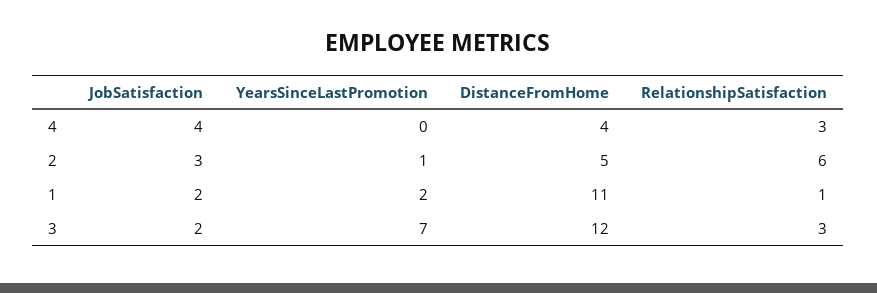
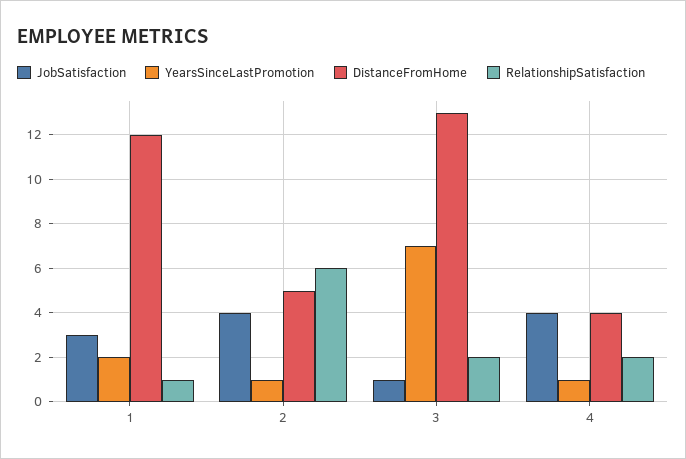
  {
    "JobSatisfaction": {
      "4": 4,
-     "2": 3,
+     "2": 4,
-     "1": 2,
+     "1": 3,
-     "3": 2
+     "3": 1
    },
    "YearsSinceLastPromotion": {
-     "4": 0,
+     "4": 1,
      "2": 1,
      "1": 2,
      "3": 7
    },
    "DistanceFromHome": {
      "4": 4,
      "2": 5,
-     "1": 11,
+     "1": 12,
-     "3": 12
+     "3": 13
    },
    "RelationshipSatisfaction": {
-     "4": 3,
+     "4": 2,
      "2": 6,
      "1": 1,
-     "3": 3
+     "3": 2
    }
  }

